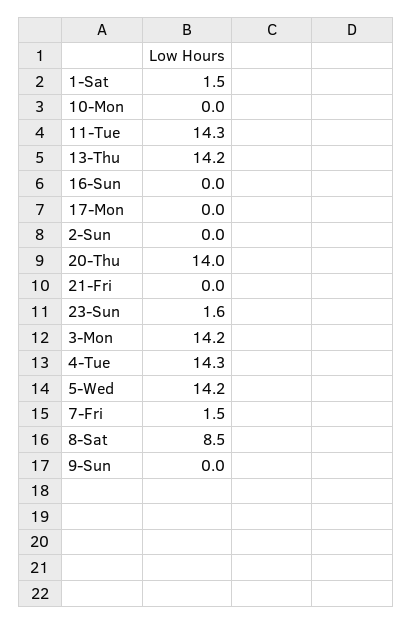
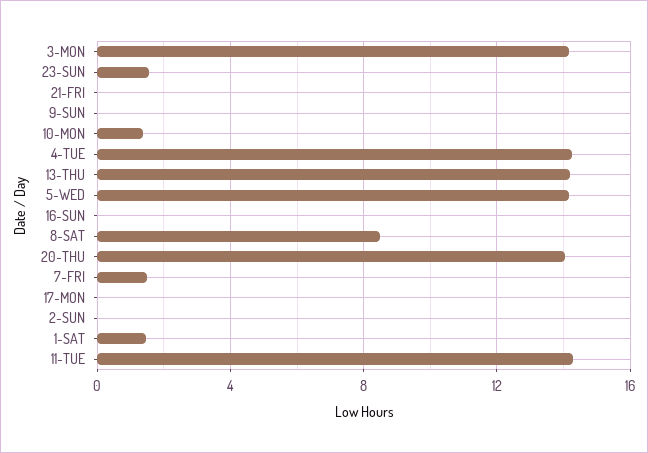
  {
    "1-Sat": 1.5,
-   "10-Mon": 0,
+   "10-Mon": 1.5,
    "11-Tue": 14.3,
    "13-Thu": 14.2,
    "16-Sun": 0,
    "17-Mon": 0,
    "2-Sun": 0,
    "20-Thu": 14,
    "21-Fri": 0,
    "23-Sun": 1.6,
    "3-Mon": 14.2,
    "4-Tue": 14.3,
    "5-Wed": 14.2,
    "7-Fri": 1.5,
    "8-Sat": 8.5,
    "9-Sun": 0
  }

